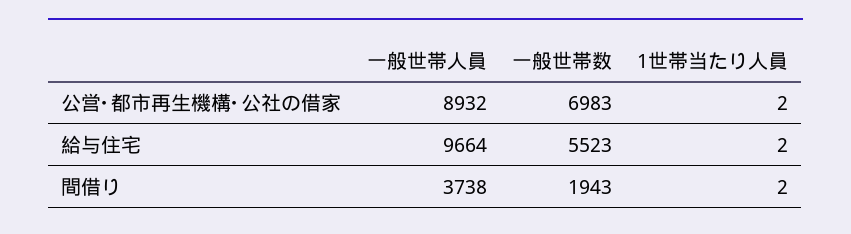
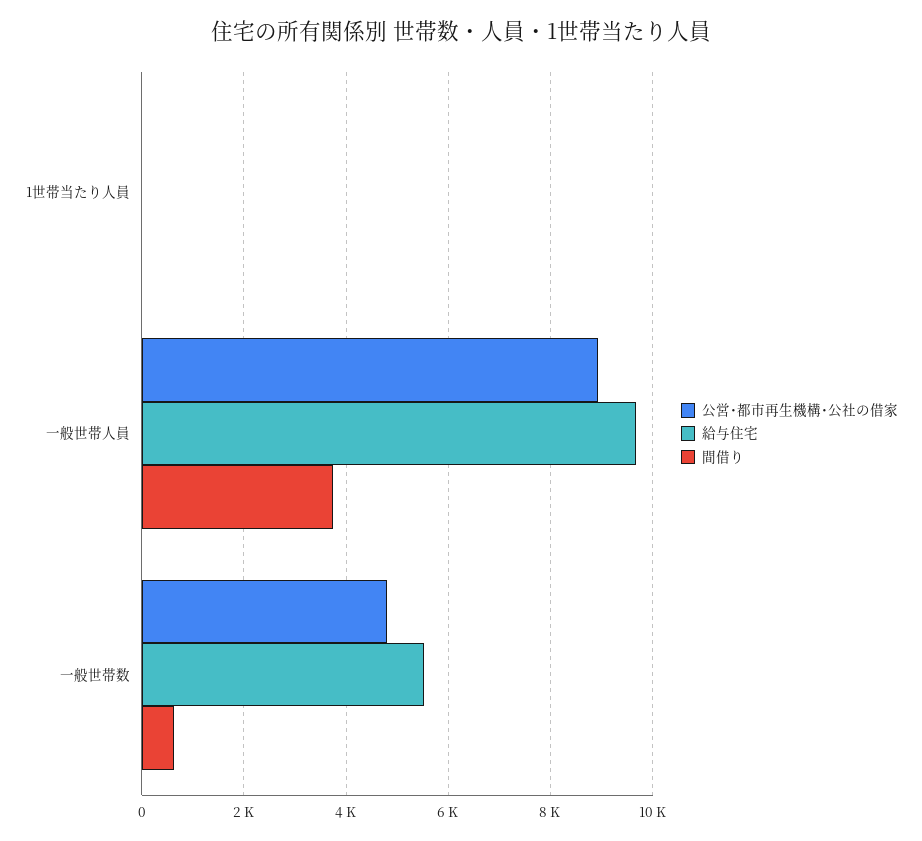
  {
    "公営･都市再生機構･公社の借家": {
      "一般世帯人員": 8932,
-     "一般世帯数": 6983,
+     "一般世帯数": 4800,
      "1世帯当たり人員": 2
    },
    "給与住宅": {
      "一般世帯人員": 9664,
      "一般世帯数": 5523,
      "1世帯当たり人員": 2
    },
    "間借り": {
      "一般世帯人員": 3738,
-     "一般世帯数": 1943,
+     "一般世帯数": 600,
      "1世帯当たり人員": 2
    }
  }

